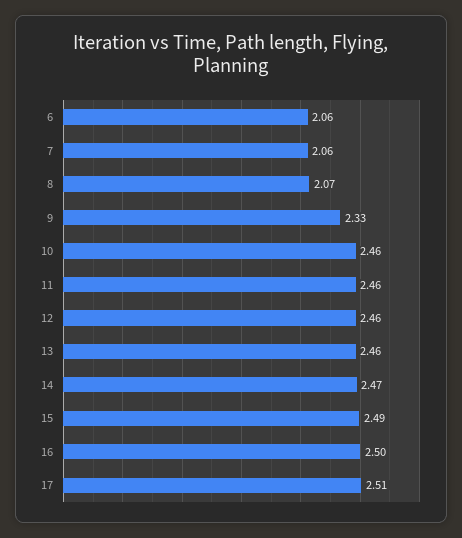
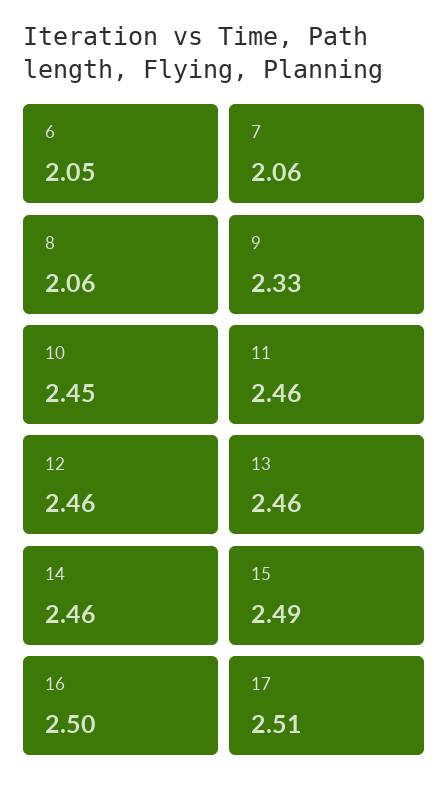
  {
-   "6": 2.06,
+   "6": 2.05,
    "7": 2.06,
-   "8": 2.07,
+   "8": 2.06,
    "9": 2.33,
-   "10": 2.46,
+   "10": 2.45,
    "11": 2.46,
    "12": 2.46,
    "13": 2.46,
-   "14": 2.47,
+   "14": 2.46,
    "15": 2.49,
    "16": 2.5,
    "17": 2.51
  }

